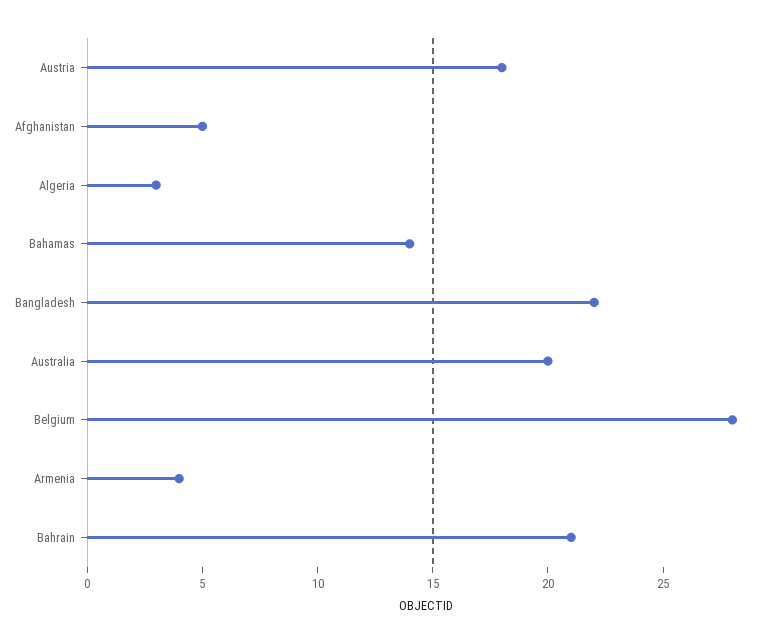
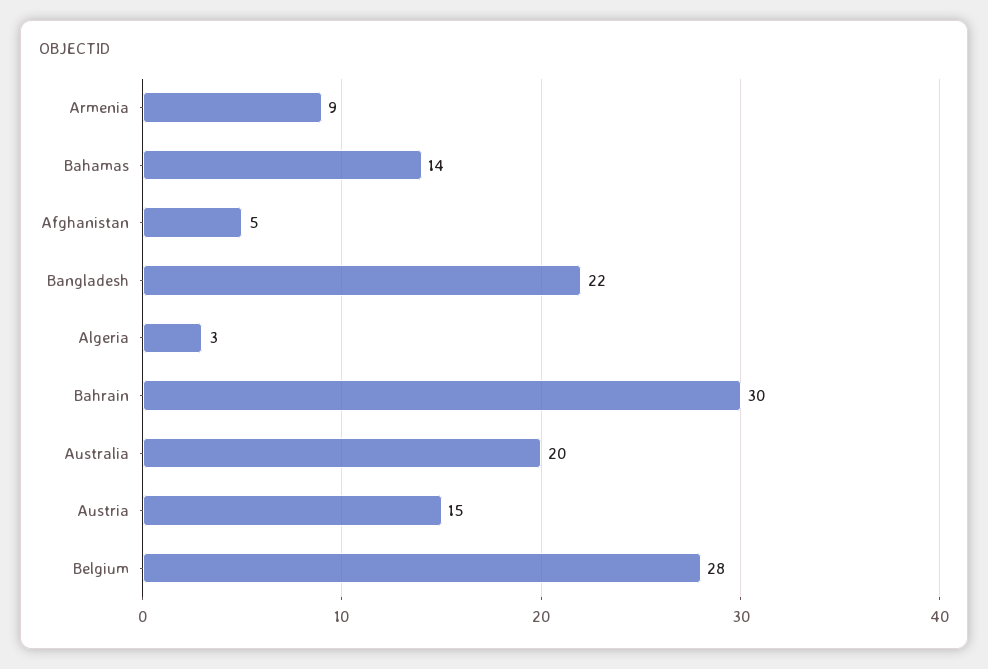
  {
-   "Austria": 18,
+   "Austria": 15,
    "Afghanistan": 5,
    "Algeria": 3,
    "Bahamas": 14,
    "Bangladesh": 22,
    "Australia": 20,
    "Belgium": 28,
-   "Armenia": 4,
+   "Armenia": 9,
-   "Bahrain": 21
+   "Bahrain": 30
  }

